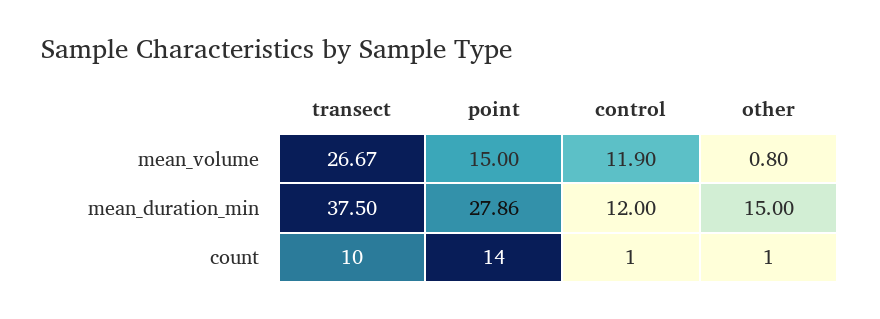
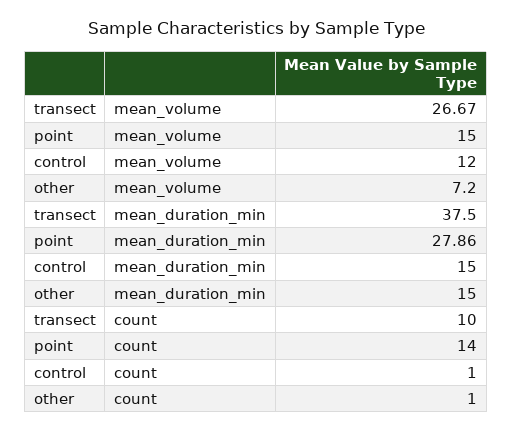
  {
    "transect": {
      "mean_volume": 26.67,
      "mean_duration_min": 37.5,
      "count": 10
    },
    "point": {
      "mean_volume": 15,
      "mean_duration_min": 27.86,
      "count": 14
    },
    "control": {
-     "mean_volume": 11.9,
+     "mean_volume": 12,
-     "mean_duration_min": 12,
+     "mean_duration_min": 15,
      "count": 1
    },
    "other": {
-     "mean_volume": 0.8,
+     "mean_volume": 7.2,
      "mean_duration_min": 15,
      "count": 1
    }
  }

